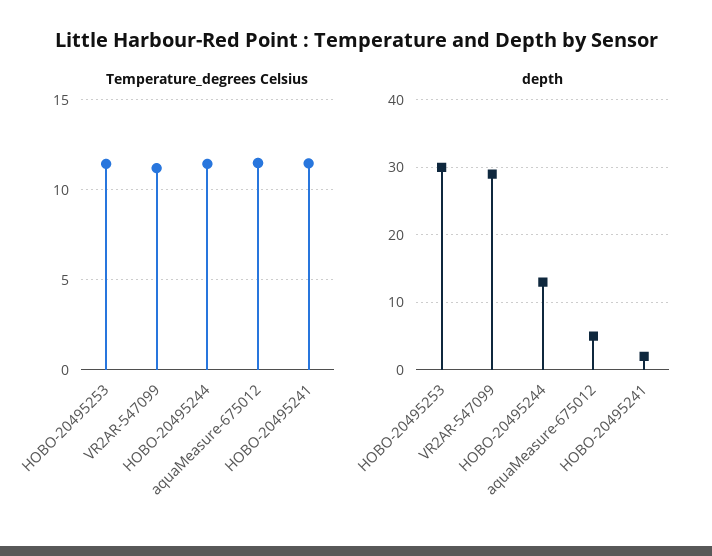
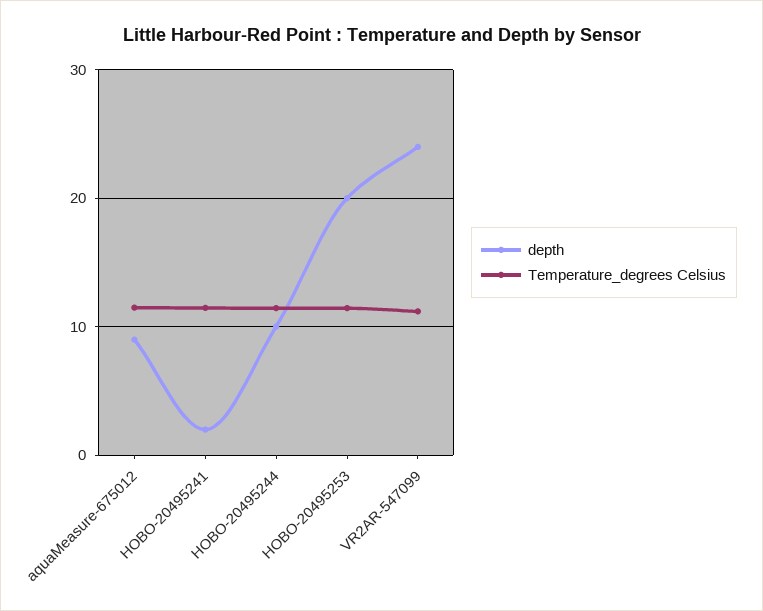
  {
    "Temperature_degrees Celsius": {
      "HOBO-20495253": 11.5,
      "VR2AR-547099": 11,
      "HOBO-20495244": 11.5,
      "aquaMeasure-675012": 11.5,
      "HOBO-20495241": 11.5
    },
    "depth": {
-     "HOBO-20495253": 30,
+     "HOBO-20495253": 20,
-     "VR2AR-547099": 29,
+     "VR2AR-547099": 24,
-     "HOBO-20495244": 13,
+     "HOBO-20495244": 10,
-     "aquaMeasure-675012": 5,
+     "aquaMeasure-675012": 9,
      "HOBO-20495241": 2
    }
  }

